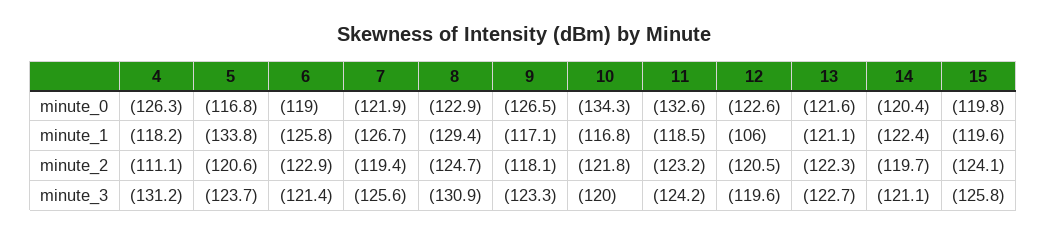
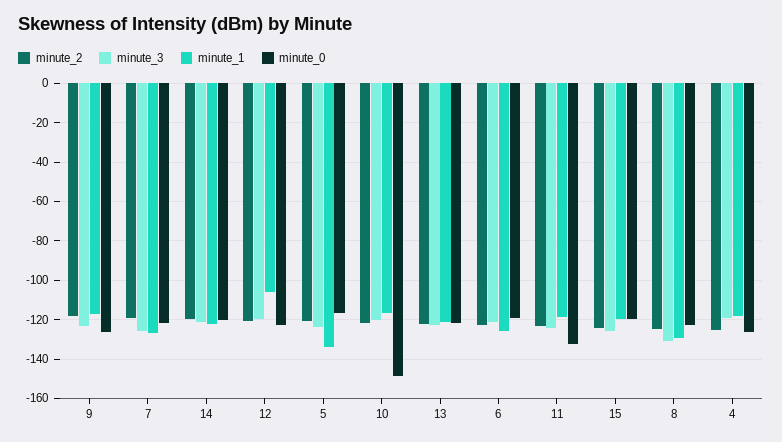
  {
    "minute_0": {
      "4": -126.3,
      "5": -116.8,
      "6": -119,
      "7": -121.9,
      "8": -122.9,
      "9": -126.5,
-     "10": -134.3,
+     "10": -150,
      "11": -132.6,
      "12": -122.6,
      "13": -121.6,
      "14": -120.4,
      "15": -119.8
    },
    "minute_1": {
      "4": -118.2,
      "5": -133.8,
      "6": -125.8,
      "7": -126.7,
      "8": -129.4,
      "9": -117.1,
      "10": -116.8,
      "11": -118.5,
      "12": -106,
      "13": -121.1,
      "14": -122.4,
      "15": -119.6
    },
    "minute_2": {
-     "4": -111.1,
+     "4": -125,
      "5": -120.6,
      "6": -122.9,
      "7": -119.4,
      "8": -124.7,
      "9": -118.1,
      "10": -121.8,
      "11": -123.2,
      "12": -120.5,
      "13": -122.3,
      "14": -119.7,
      "15": -124.1
    },
    "minute_3": {
-     "4": -131.2,
+     "4": -120,
      "5": -123.7,
      "6": -121.4,
      "7": -125.6,
      "8": -130.9,
      "9": -123.3,
      "10": -120,
      "11": -124.2,
      "12": -119.6,
      "13": -122.7,
      "14": -121.1,
      "15": -125.8
    }
  }

